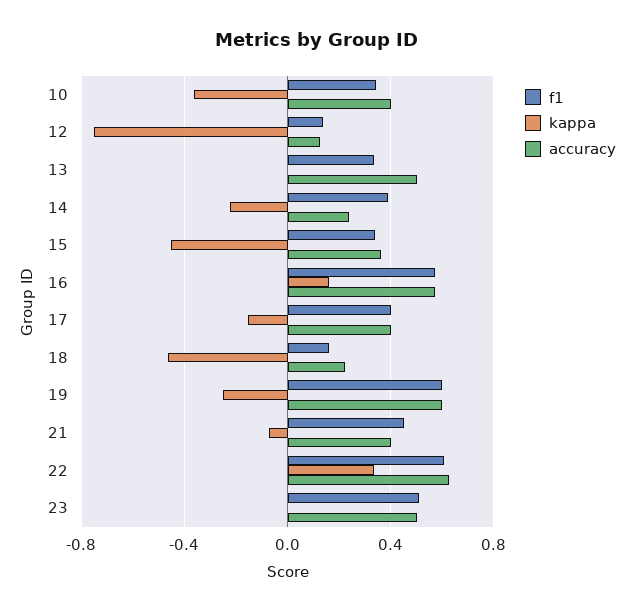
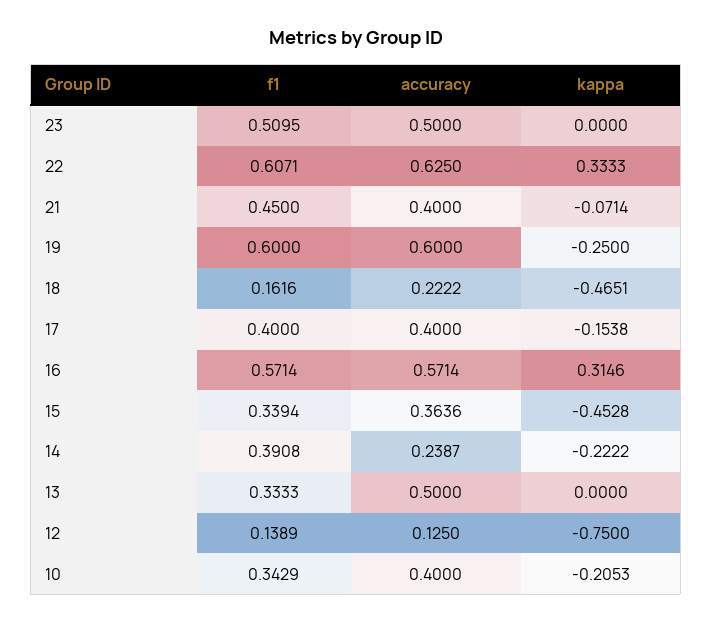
  {
    "f1": {
      "10": 0.3429,
      "12": 0.1389,
      "13": 0.3333,
      "14": 0.3908,
      "15": 0.3394,
      "16": 0.5714,
      "17": 0.4,
      "18": 0.1616,
      "19": 0.6,
      "21": 0.45,
      "22": 0.6071,
      "23": 0.5095
    },
    "kappa": {
-     "10": -0.35,
+     "10": -0.2053,
      "12": -0.75,
      "13": 0,
      "14": -0.2222,
      "15": -0.4528,
-     "16": 0.15,
+     "16": 0.3146,
      "17": -0.1538,
      "18": -0.4651,
      "19": -0.25,
      "21": -0.0714,
      "22": 0.3333,
      "23": 0
    },
    "accuracy": {
      "10": 0.4,
      "12": 0.125,
      "13": 0.5,
      "14": 0.2387,
      "15": 0.3636,
      "16": 0.5714,
      "17": 0.4,
      "18": 0.2222,
      "19": 0.6,
      "21": 0.4,
      "22": 0.625,
      "23": 0.5
    }
  }

